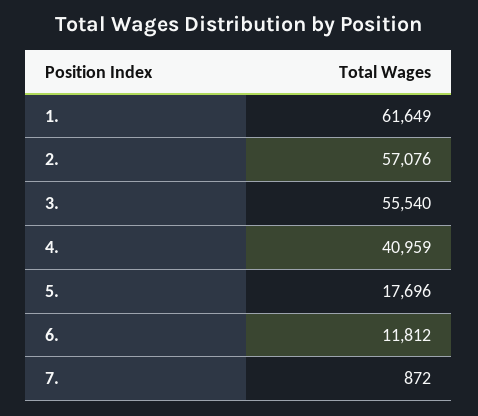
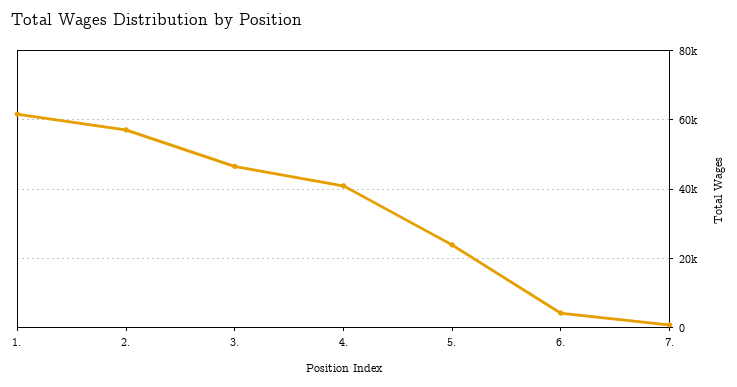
  {
    "1.": 61649,
    "2.": 57076,
-   "3.": 55540,
+   "3.": 46000,
    "4.": 40959,
-   "5.": 17696,
+   "5.": 24000,
-   "6.": 11812,
+   "6.": 4000,
    "7.": 872
  }

